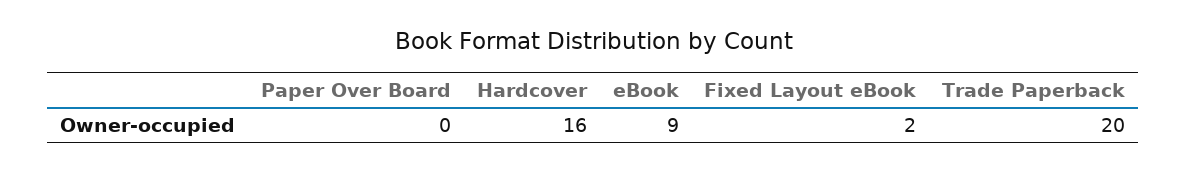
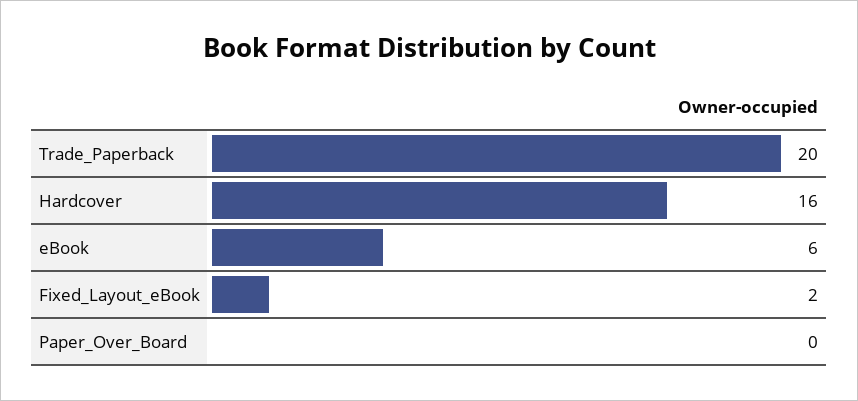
  {
    "Paper Over Board": 0,
    "Hardcover": 16,
-   "eBook": 9,
+   "eBook": 6,
    "Fixed Layout eBook": 2,
    "Trade Paperback": 20
  }

